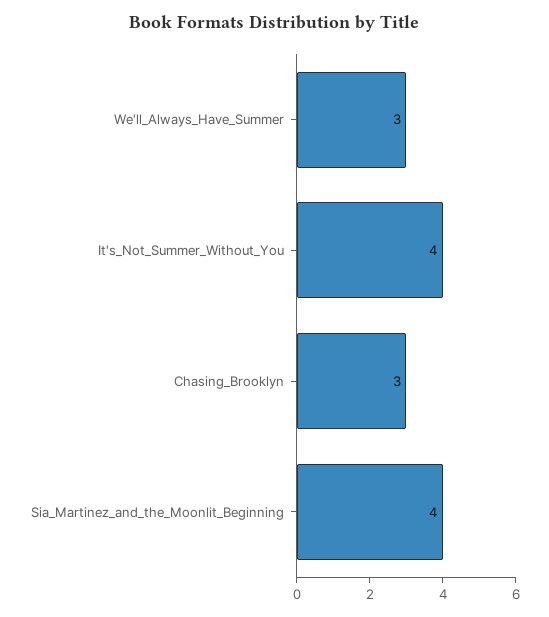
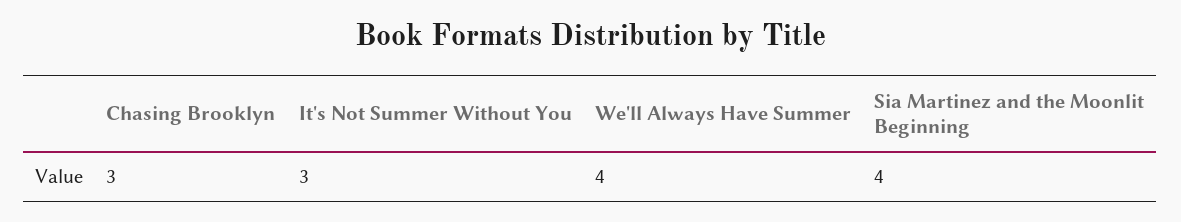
  {
-   "We'll_Always_Have_Summer": 3,
+   "We'll_Always_Have_Summer": 4,
-   "It's_Not_Summer_Without_You": 4,
+   "It's_Not_Summer_Without_You": 3,
    "Chasing_Brooklyn": 3,
    "Sia_Martinez_and_the_Moonlit_Beginning": 4
  }

